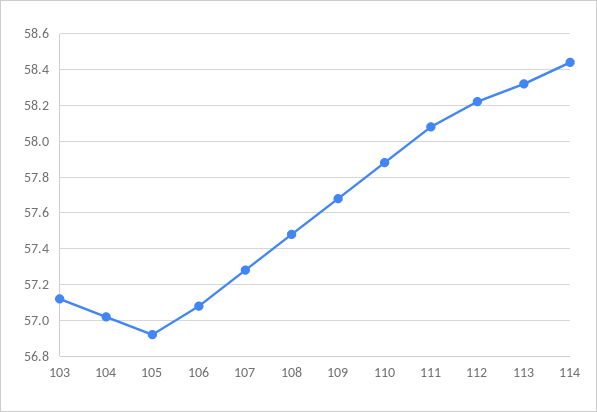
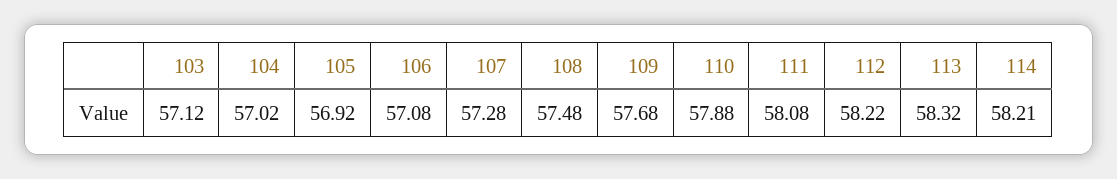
  {
    "103": 57.12,
    "104": 57.02,
    "105": 56.92,
    "106": 57.08,
    "107": 57.28,
    "108": 57.48,
    "109": 57.68,
    "110": 57.88,
    "111": 58.08,
    "112": 58.22,
    "113": 58.32,
-   "114": 58.45
+   "114": 58.21
  }

